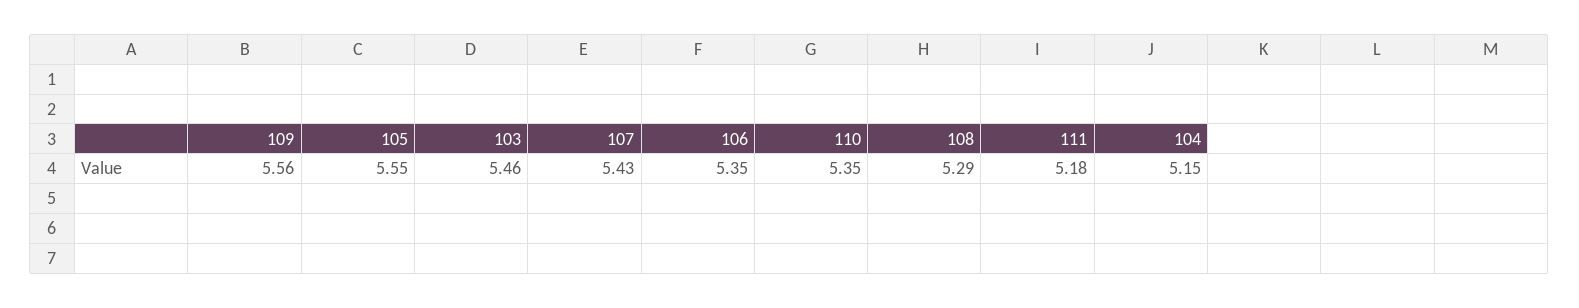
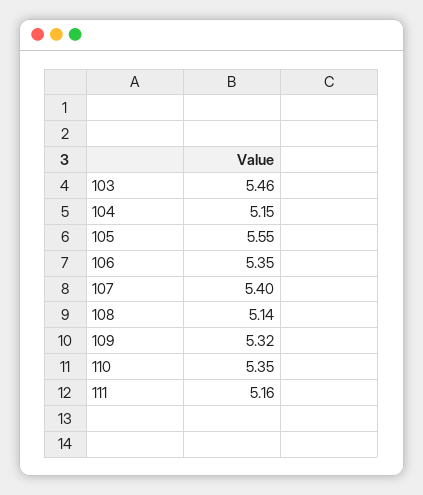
  {
-   "109": 5.56,
+   "109": 5.32,
    "105": 5.55,
    "103": 5.46,
-   "107": 5.43,
+   "107": 5.4,
    "106": 5.35,
    "110": 5.35,
-   "108": 5.29,
+   "108": 5.14,
-   "111": 5.18,
+   "111": 5.16,
    "104": 5.15
  }

